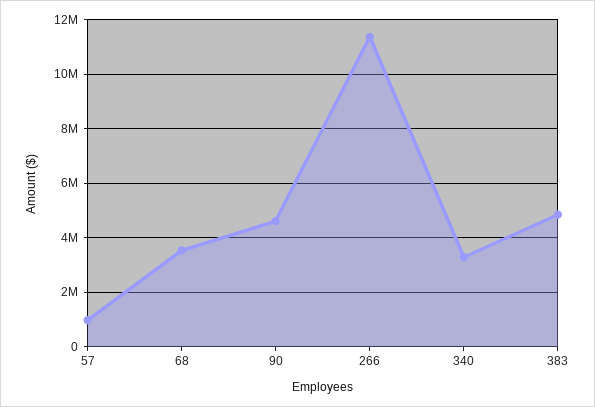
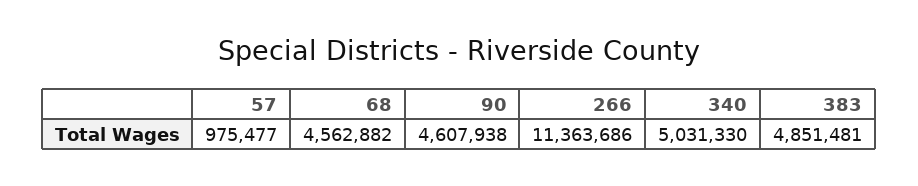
  {
    "57": 975477,
-   "68": 3500000,
+   "68": 4562882,
    "90": 4607938,
    "266": 11363686,
-   "340": 3250000,
+   "340": 5031330,
    "383": 4851481
  }

